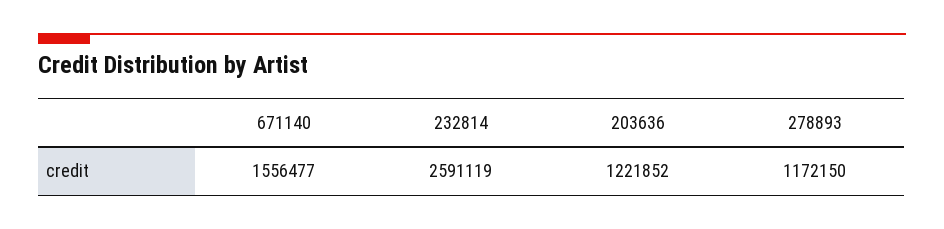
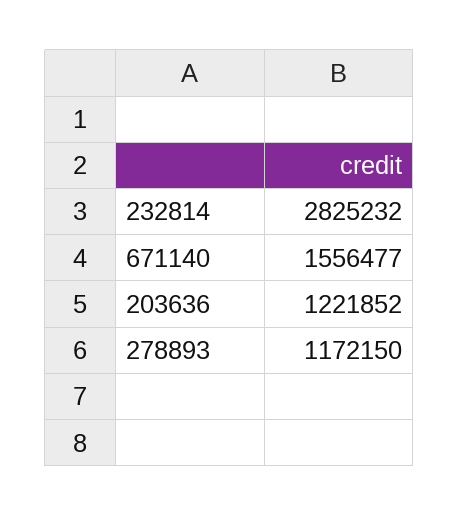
  {
    "671140": 1556477,
-   "232814": 2591119,
+   "232814": 2825232,
    "203636": 1221852,
    "278893": 1172150
  }

